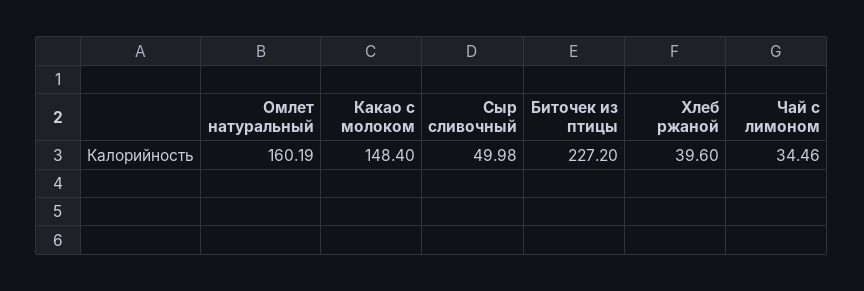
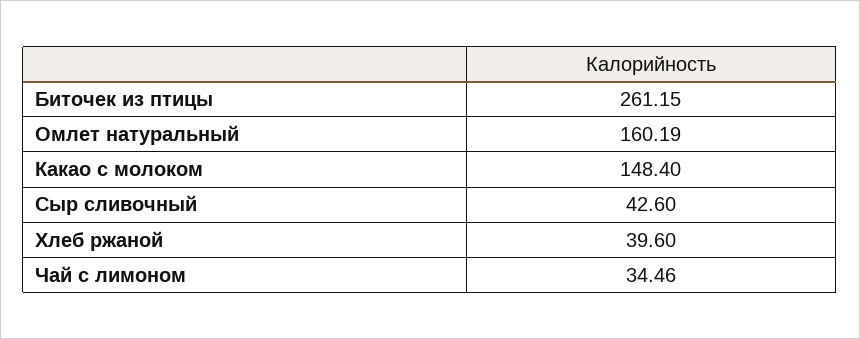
  {
    "Омлет натуральный": 160.19,
    "Какао с молоком": 148.4,
-   "Сыр сливочный": 49.98,
+   "Сыр сливочный": 42.6,
-   "Биточек из птицы": 227.2,
+   "Биточек из птицы": 261.15,
    "Хлеб ржаной": 39.6,
    "Чай с лимоном": 34.46
  }

